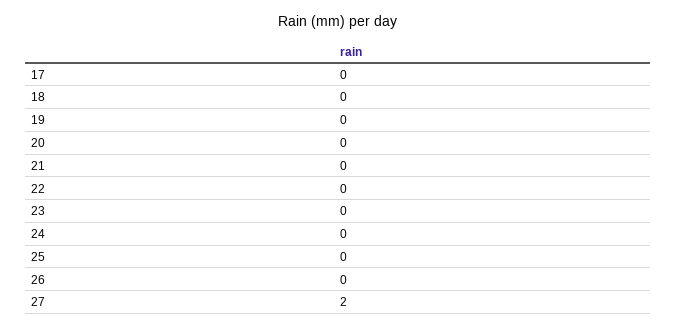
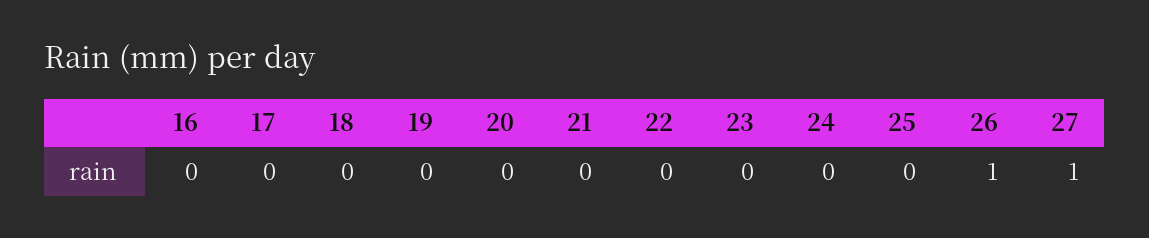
  {
    "17": 0,
    "18": 0,
    "19": 0,
    "20": 0,
    "21": 0,
    "22": 0,
    "23": 0,
    "24": 0,
    "25": 0,
-   "26": 0,
+   "26": 1,
-   "27": 2
+   "27": 1,
+   "16": 0
  }

